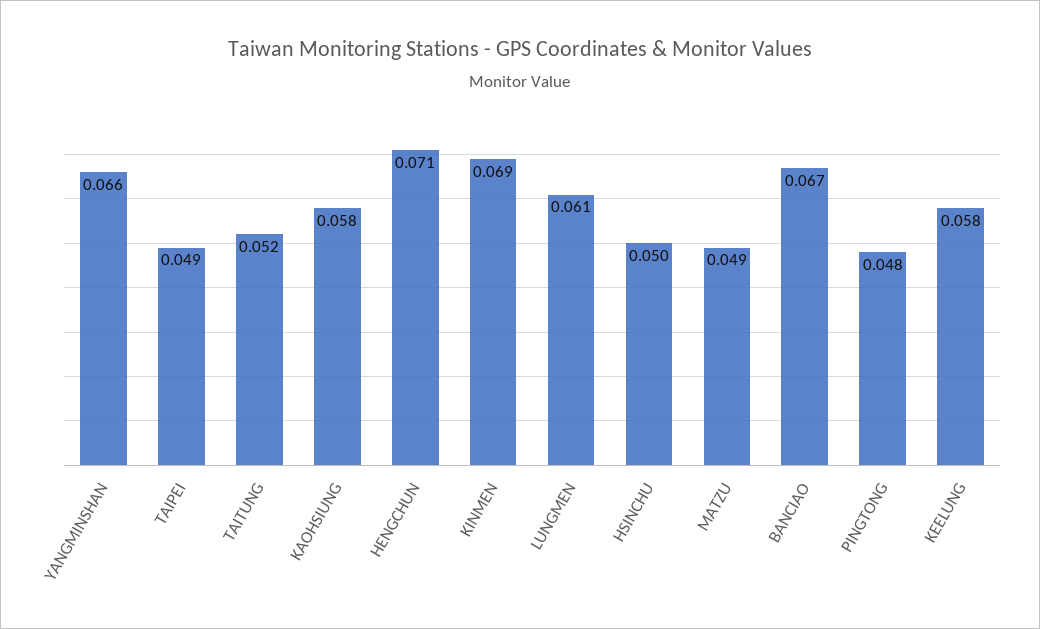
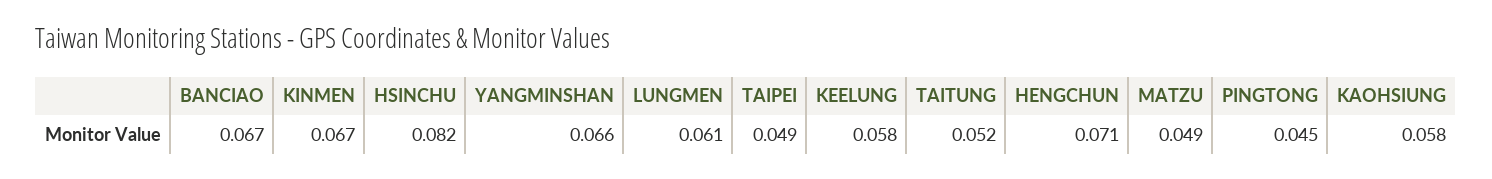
  {
    "YANGMINSHAN": 0.066,
    "TAIPEI": 0.049,
    "TAITUNG": 0.052,
    "KAOHSIUNG": 0.058,
    "HENGCHUN": 0.071,
-   "KINMEN": 0.069,
+   "KINMEN": 0.067,
    "LUNGMEN": 0.061,
-   "HSINCHU": 0.05,
+   "HSINCHU": 0.082,
    "MATZU": 0.049,
    "BANCIAO": 0.067,
-   "PINGTONG": 0.048,
+   "PINGTONG": 0.045,
    "KEELUNG": 0.058
  }

